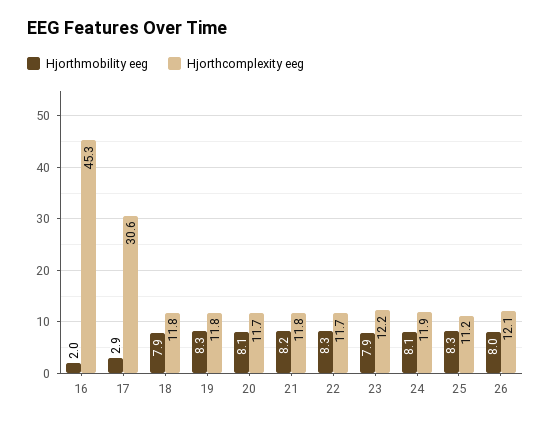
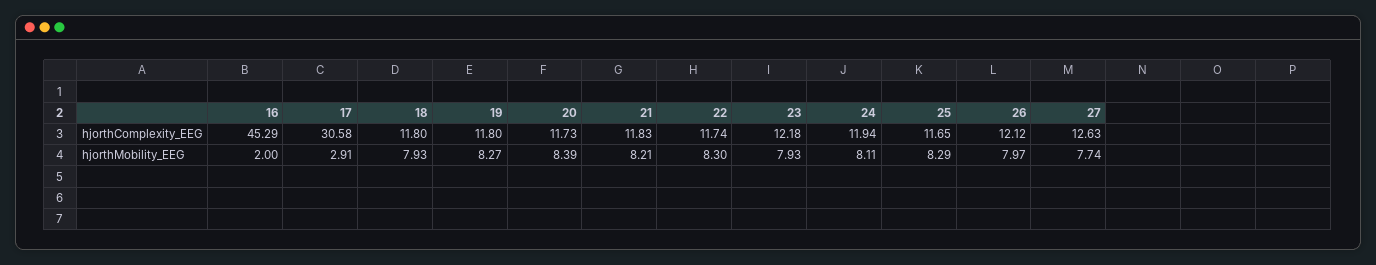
  {
    "Hjorthmobility eeg": {
      "16": 2,
      "17": 2.91,
      "18": 7.93,
      "19": 8.27,
-     "20": 8.1,
+     "20": 8.39,
      "21": 8.21,
      "22": 8.3,
      "23": 7.93,
      "24": 8.11,
      "25": 8.29,
-     "26": 7.97
+     "26": 7.97,
+     "27": 7.74
    },
    "Hjorthcomplexity eeg": {
      "16": 45.29,
      "17": 30.58,
      "18": 11.8,
      "19": 11.8,
      "20": 11.73,
      "21": 11.83,
      "22": 11.74,
      "23": 12.18,
      "24": 11.94,
-     "25": 11.2,
+     "25": 11.65,
-     "26": 12.12
+     "26": 12.12,
+     "27": 12.63
    }
  }

